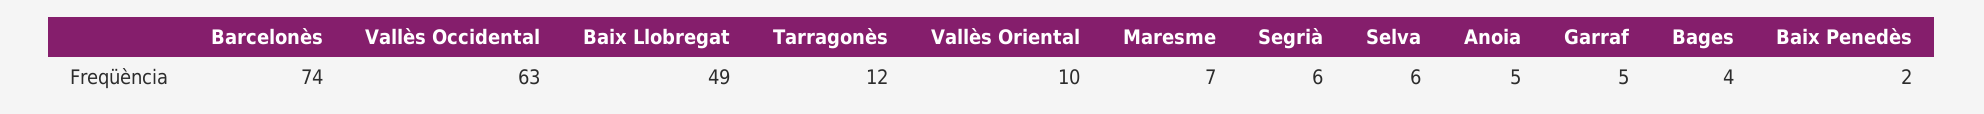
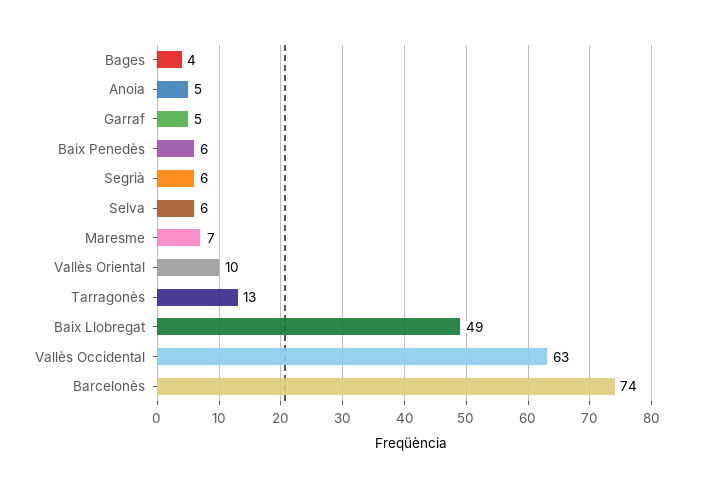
  {
    "Barcelonès": 74,
    "Vallès Occidental": 63,
    "Baix Llobregat": 49,
-   "Tarragonès": 12,
+   "Tarragonès": 13,
    "Vallès Oriental": 10,
    "Maresme": 7,
    "Segrià": 6,
    "Selva": 6,
    "Anoia": 5,
    "Garraf": 5,
    "Bages": 4,
-   "Baix Penedès": 2
+   "Baix Penedès": 6
  }

